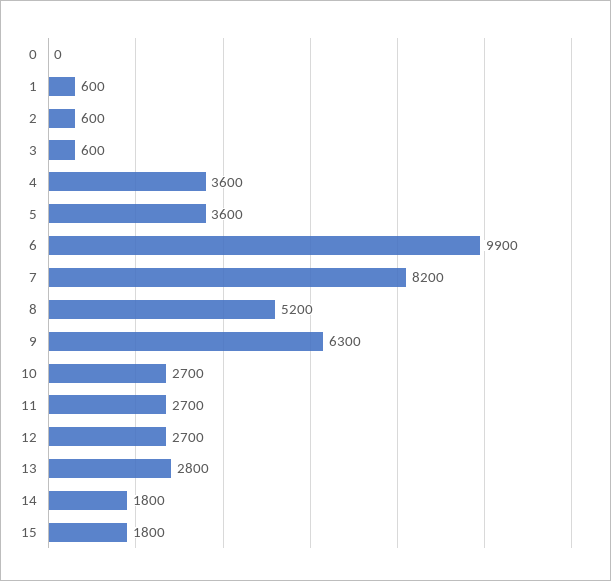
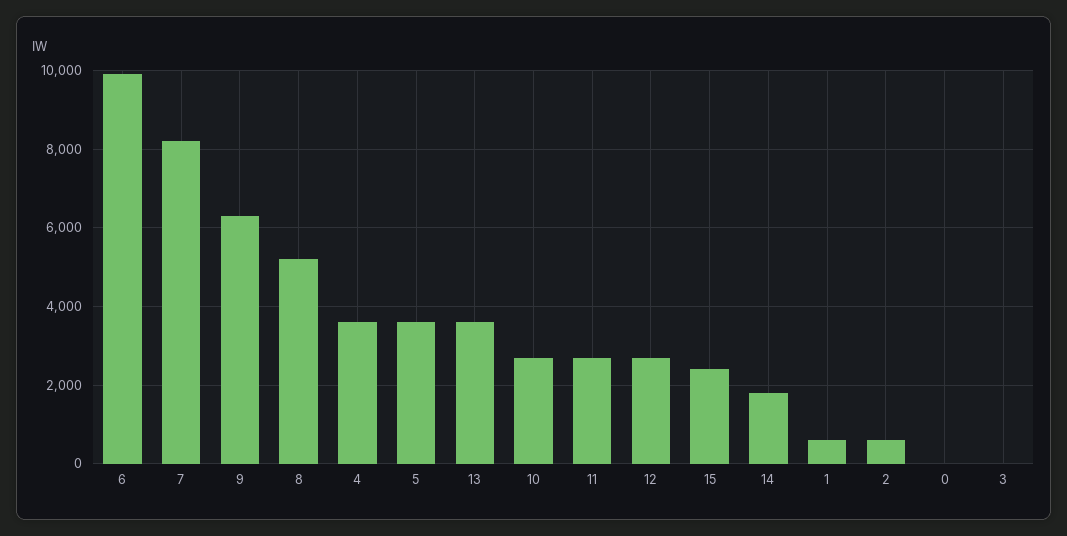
  {
    "0": 0,
    "1": 600,
    "2": 600,
-   "3": 600,
+   "3": 0,
    "4": 3600,
    "5": 3600,
    "6": 9900,
    "7": 8200,
    "8": 5200,
    "9": 6300,
    "10": 2700,
    "11": 2700,
    "12": 2700,
-   "13": 2800,
+   "13": 3600,
    "14": 1800,
-   "15": 1800
+   "15": 2400
  }

